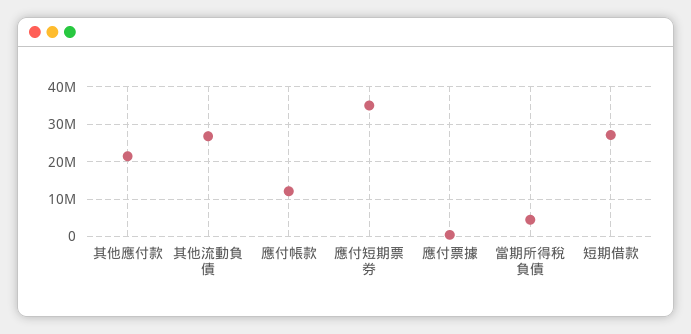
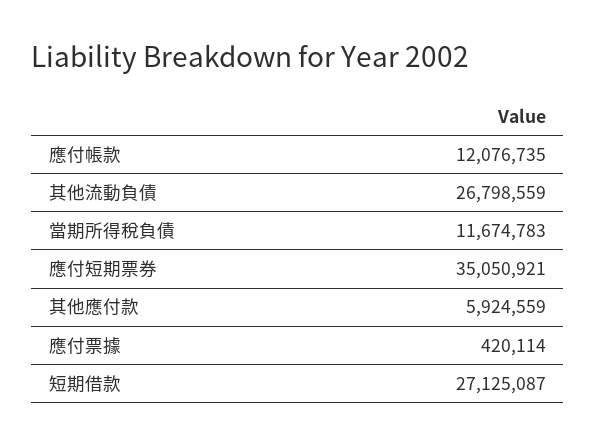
  {
-   "其他應付款": 22000000,
+   "其他應付款": 5924559,
    "其他流動負債": 26798559,
    "應付帳款": 12076735,
    "應付短期票券": 35050921,
    "應付票據": 420114,
-   "當期所得稅負債": 4000000,
+   "當期所得稅負債": 11674783,
    "短期借款": 27125087
  }

